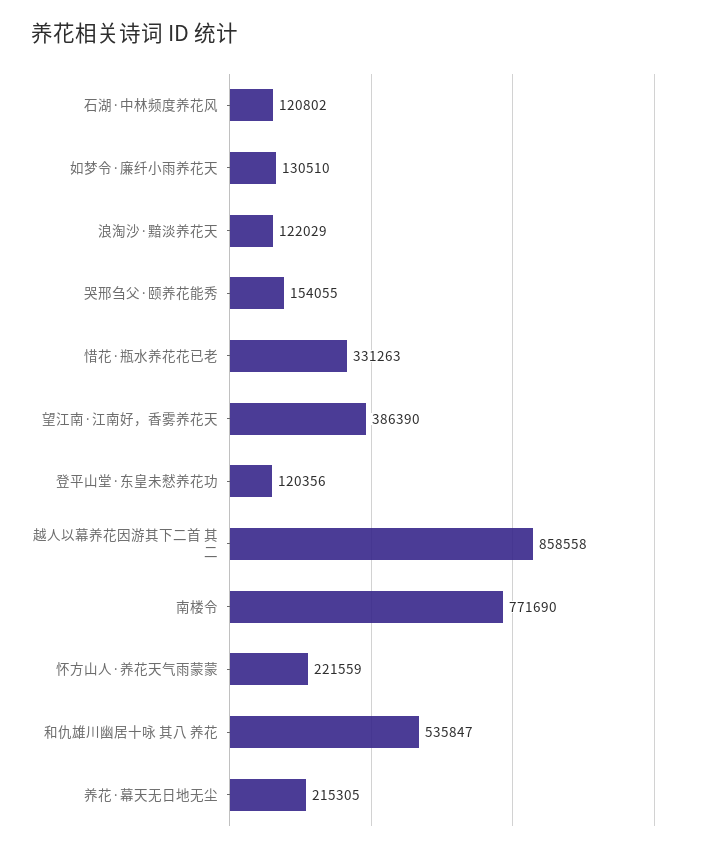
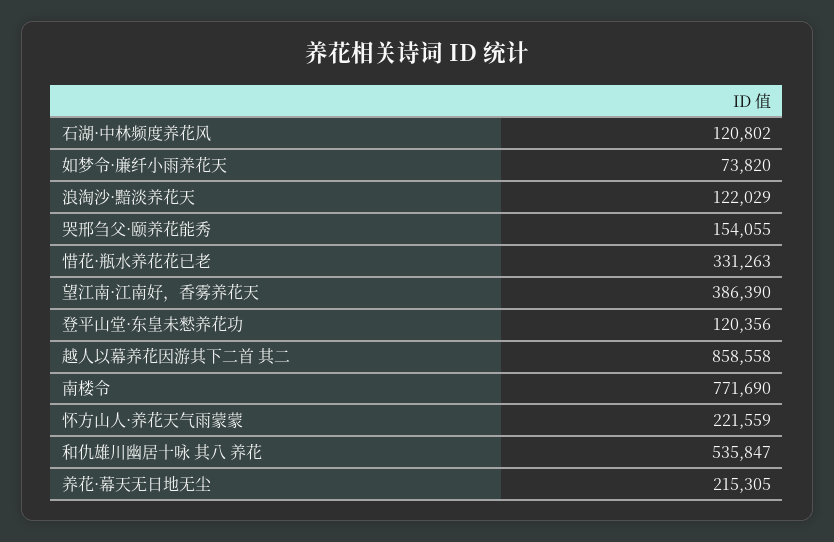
  {
    "石湖·中林频度养花风": 120802,
-   "如梦令·廉纤小雨养花天": 130510,
+   "如梦令·廉纤小雨养花天": 73820,
    "浪淘沙·黯淡养花天": 122029,
    "哭邢刍父·颐养花能秀": 154055,
    "惜花·瓶水养花花已老": 331263,
    "望江南·江南好，香雾养花天": 386390,
    "登平山堂·东皇未憖养花功": 120356,
    "越人以幕养花因游其下二首 其二": 858558,
    "南楼令": 771690,
    "怀方山人·养花天气雨蒙蒙": 221559,
    "和仇雄川幽居十咏 其八 养花": 535847,
    "养花·幕天无日地无尘": 215305
  }

